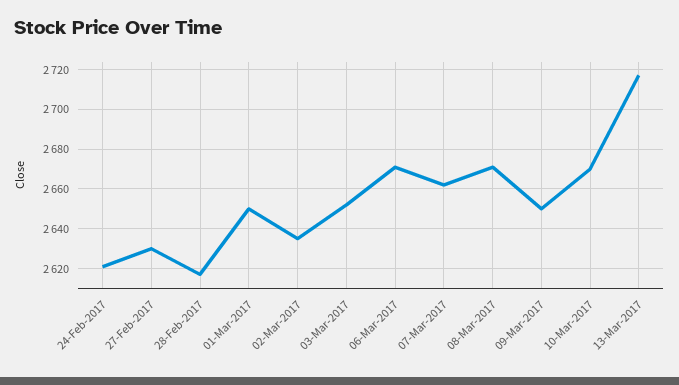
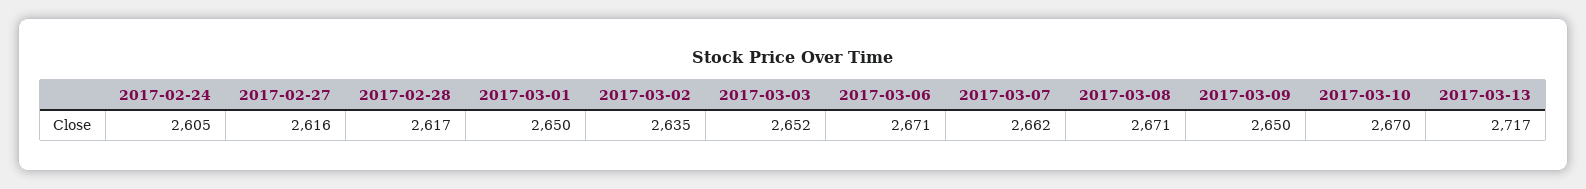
  {
-   "24-Feb-2017": 2620,
+   "24-Feb-2017": 2605,
-   "27-Feb-2017": 2630,
+   "27-Feb-2017": 2616,
    "28-Feb-2017": 2617,
    "01-Mar-2017": 2650,
    "02-Mar-2017": 2635,
    "03-Mar-2017": 2652,
    "06-Mar-2017": 2671,
    "07-Mar-2017": 2662,
    "08-Mar-2017": 2671,
    "09-Mar-2017": 2650,
    "10-Mar-2017": 2670,
    "13-Mar-2017": 2717
  }

